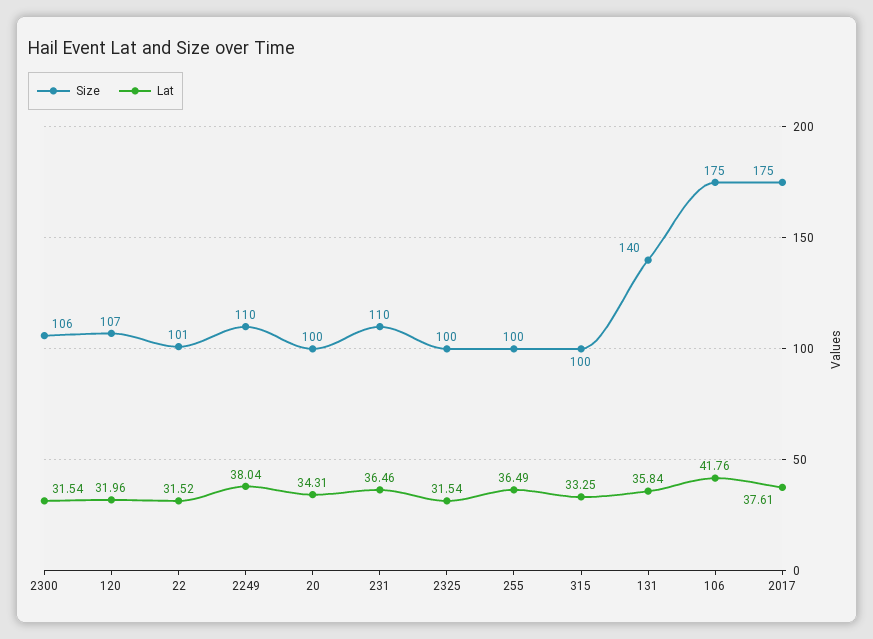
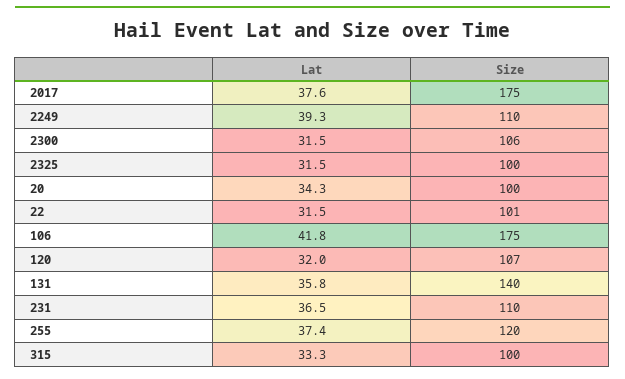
  {
    "Size": {
      "2300": 106,
      "120": 107,
      "22": 101,
      "2249": 110,
      "20": 100,
      "231": 110,
      "2325": 100,
-     "255": 100,
+     "255": 120,
      "315": 100,
      "131": 140,
      "106": 175,
      "2017": 175
    },
    "Lat": {
      "2300": 31.54,
      "120": 31.96,
      "22": 31.52,
-     "2249": 38.04,
+     "2249": 39.3,
      "20": 34.31,
      "231": 36.46,
      "2325": 31.54,
-     "255": 36.49,
+     "255": 37.4,
      "315": 33.25,
      "131": 35.84,
      "106": 41.76,
      "2017": 37.61
    }
  }

